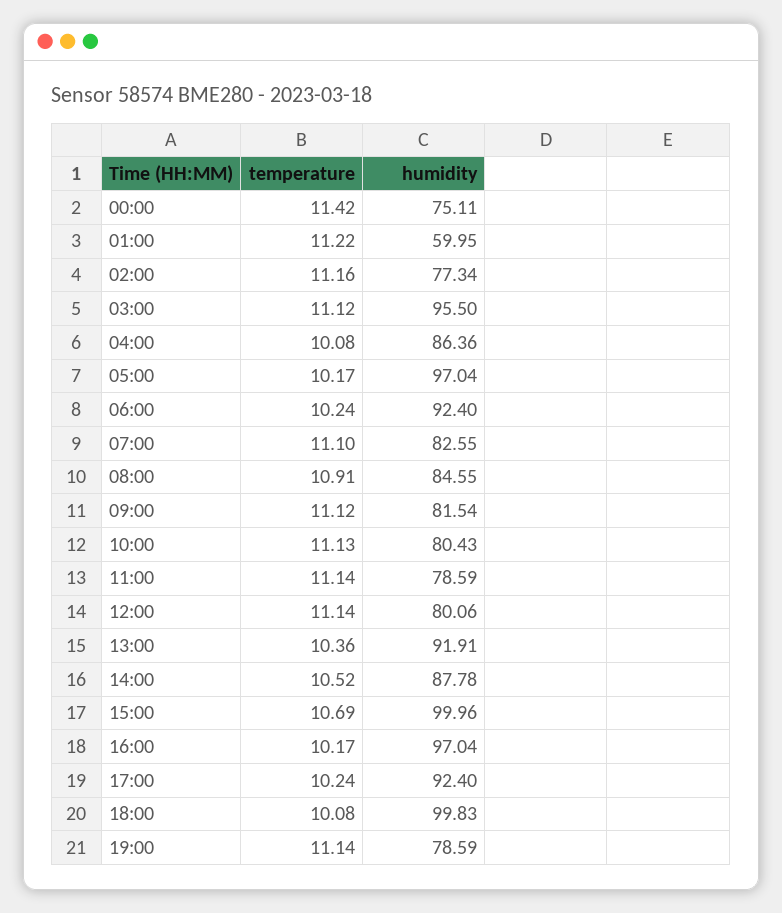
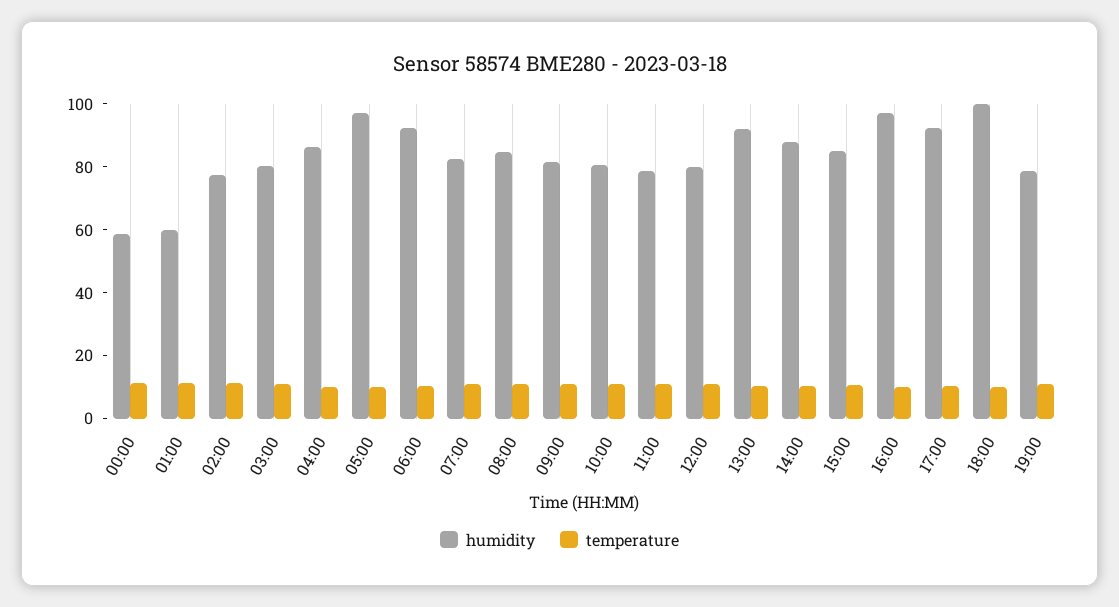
  {
    "temperature": {
      "00:00": 11.42,
      "01:00": 11.22,
      "02:00": 11.16,
      "03:00": 11.12,
      "04:00": 10.08,
      "05:00": 10.17,
      "06:00": 10.24,
      "07:00": 11.1,
      "08:00": 10.91,
      "09:00": 11.12,
      "10:00": 11.13,
      "11:00": 11.14,
      "12:00": 11.14,
      "13:00": 10.36,
      "14:00": 10.52,
      "15:00": 10.69,
      "16:00": 10.17,
      "17:00": 10.24,
      "18:00": 10.08,
      "19:00": 11.14
    },
    "humidity": {
-     "00:00": 75.11,
+     "00:00": 60,
      "01:00": 59.95,
      "02:00": 77.34,
-     "03:00": 95.5,
+     "03:00": 80,
      "04:00": 86.36,
      "05:00": 97.04,
      "06:00": 92.4,
      "07:00": 82.55,
      "08:00": 84.55,
      "09:00": 81.54,
      "10:00": 80.43,
      "11:00": 78.59,
      "12:00": 80.06,
      "13:00": 91.91,
      "14:00": 87.78,
-     "15:00": 99.96,
+     "15:00": 85,
      "16:00": 97.04,
      "17:00": 92.4,
      "18:00": 99.83,
      "19:00": 78.59
    }
  }

